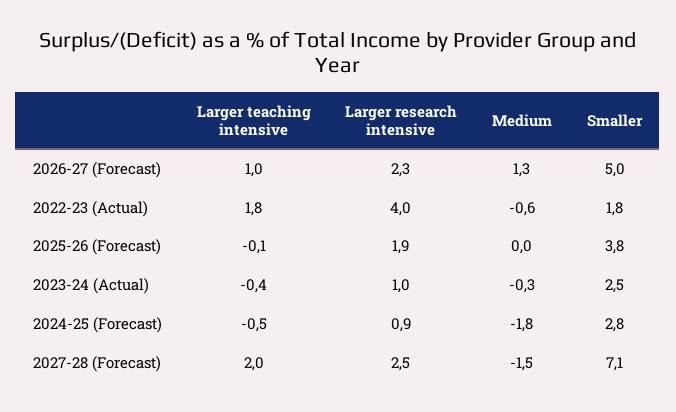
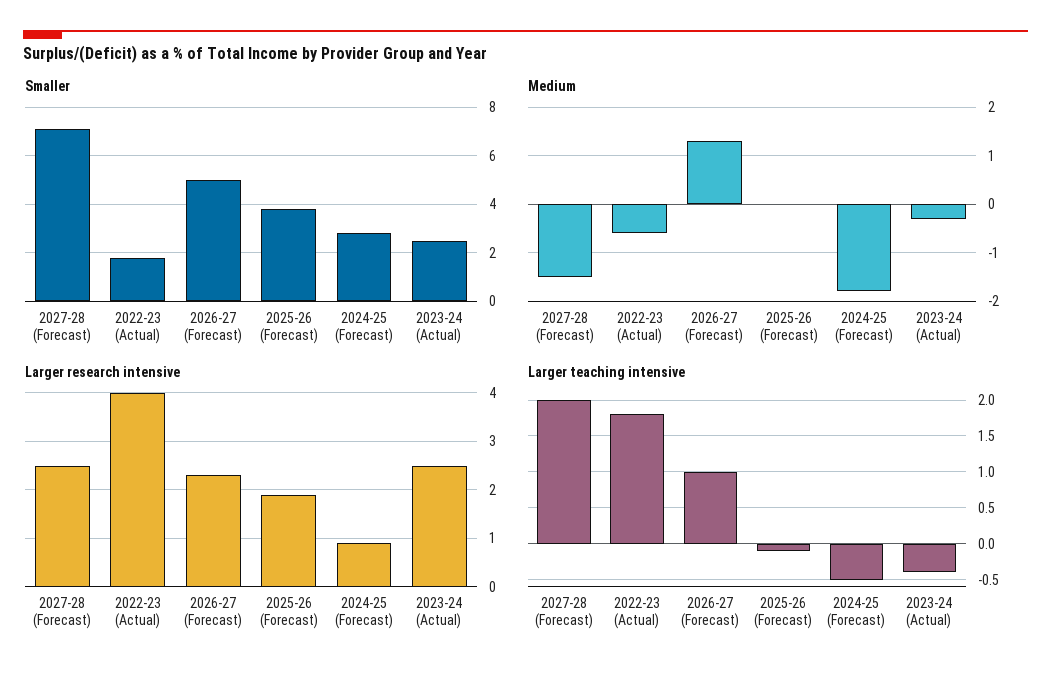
  {
    "Larger teaching intensive": {
      "2026-27 (Forecast)": 1,
      "2022-23 (Actual)": 1.8,
      "2025-26 (Forecast)": -0.1,
      "2023-24 (Actual)": -0.4,
      "2024-25 (Forecast)": -0.5,
      "2027-28 (Forecast)": 2
    },
    "Larger research intensive": {
      "2026-27 (Forecast)": 2.3,
      "2022-23 (Actual)": 4,
      "2025-26 (Forecast)": 1.9,
-     "2023-24 (Actual)": 1,
+     "2023-24 (Actual)": 2.5,
      "2024-25 (Forecast)": 0.9,
      "2027-28 (Forecast)": 2.5
    },
    "Medium": {
      "2026-27 (Forecast)": 1.3,
      "2022-23 (Actual)": -0.6,
      "2025-26 (Forecast)": 0,
      "2023-24 (Actual)": -0.3,
      "2024-25 (Forecast)": -1.8,
      "2027-28 (Forecast)": -1.5
    },
    "Smaller": {
      "2026-27 (Forecast)": 5,
      "2022-23 (Actual)": 1.8,
      "2025-26 (Forecast)": 3.8,
      "2023-24 (Actual)": 2.5,
      "2024-25 (Forecast)": 2.8,
      "2027-28 (Forecast)": 7.1
    }
  }

